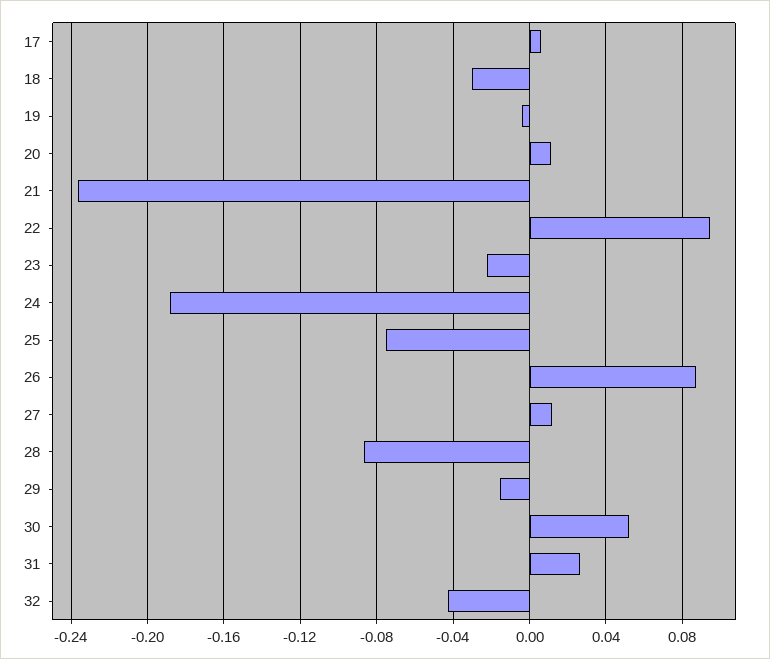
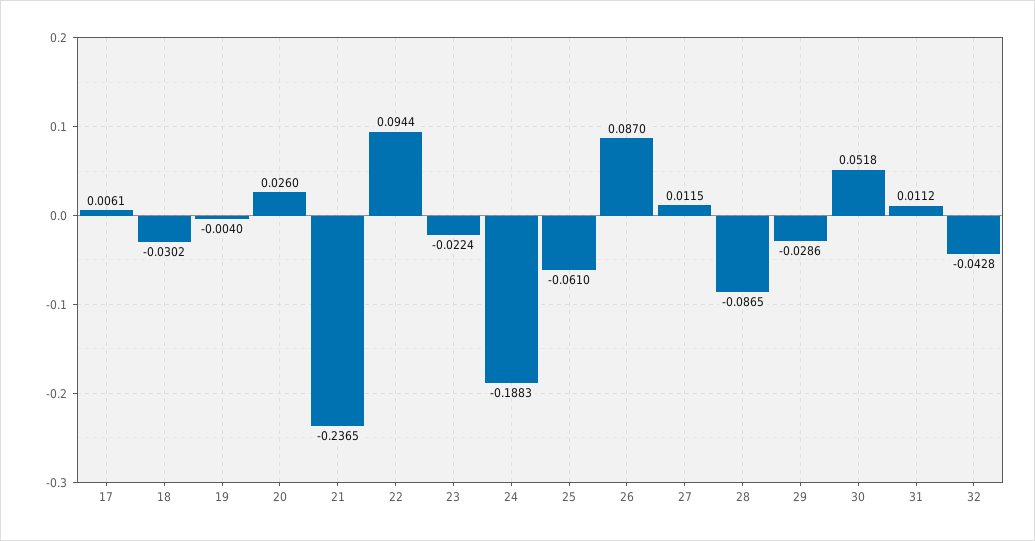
  {
    "17": 0.0061,
    "18": -0.0302,
    "19": -0.004,
-   "20": 0.01,
+   "20": 0.026,
    "21": -0.2365,
    "22": 0.0944,
    "23": -0.0224,
    "24": -0.1883,
-   "25": -0.075,
+   "25": -0.061,
    "26": 0.087,
    "27": 0.0115,
    "28": -0.0865,
-   "29": -0.015,
+   "29": -0.0286,
    "30": 0.0518,
-   "31": 0.025,
+   "31": 0.0112,
    "32": -0.0428
  }

